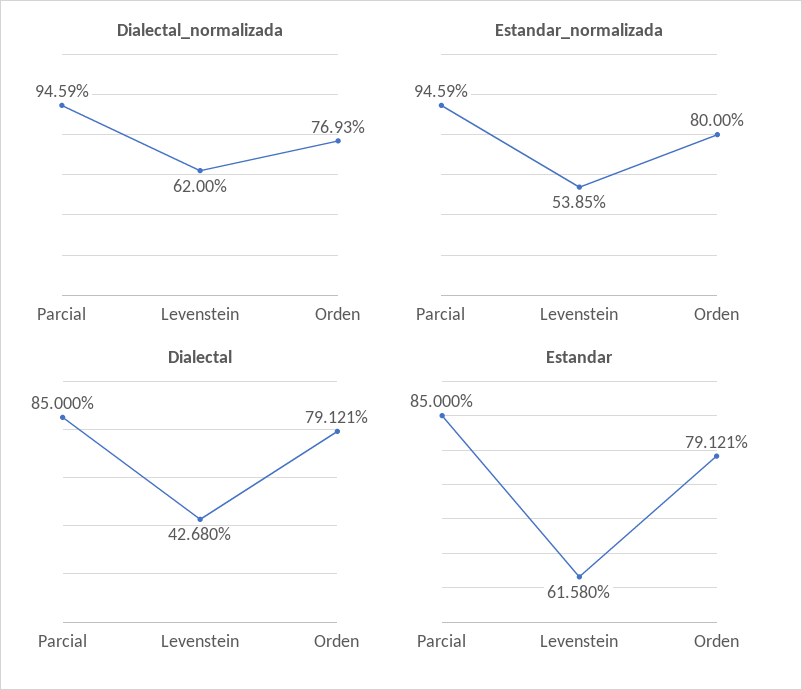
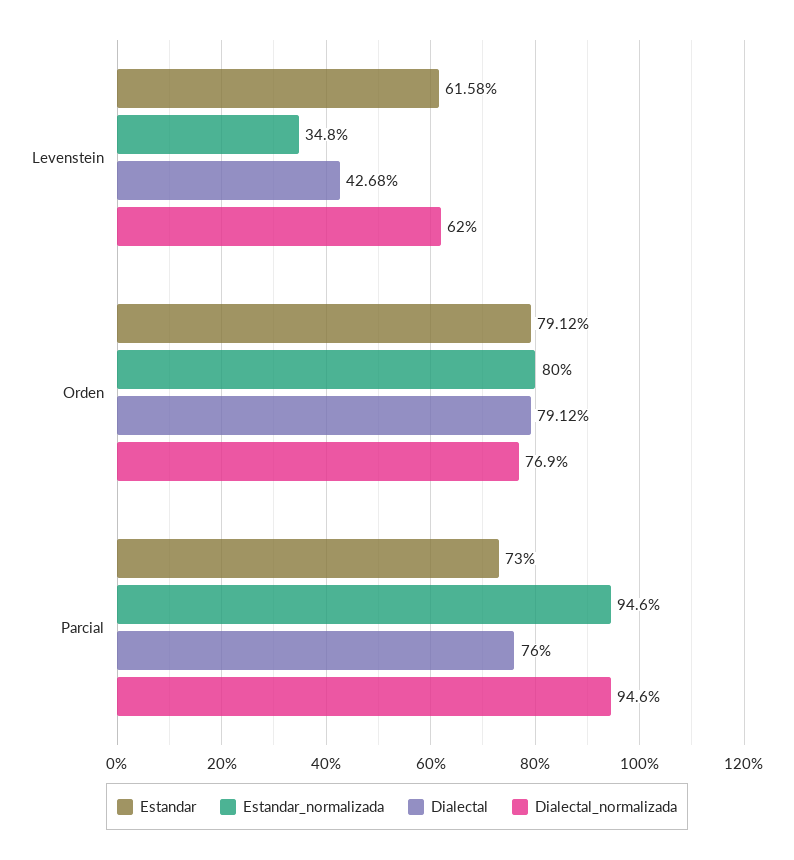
  {
    "Dialectal_normalizada": {
      "Parcial": 94.59,
      "Levenstein": 62,
      "Orden": 76.93
    },
    "Estandar_normalizada": {
      "Parcial": 94.59,
-     "Levenstein": 53.85,
+     "Levenstein": 34.8,
      "Orden": 80
    },
    "Dialectal": {
-     "Parcial": 85,
+     "Parcial": 76,
      "Levenstein": 42.68,
      "Orden": 79.121
    },
    "Estandar": {
-     "Parcial": 85,
+     "Parcial": 73,
      "Levenstein": 61.58,
      "Orden": 79.121
    }
  }

